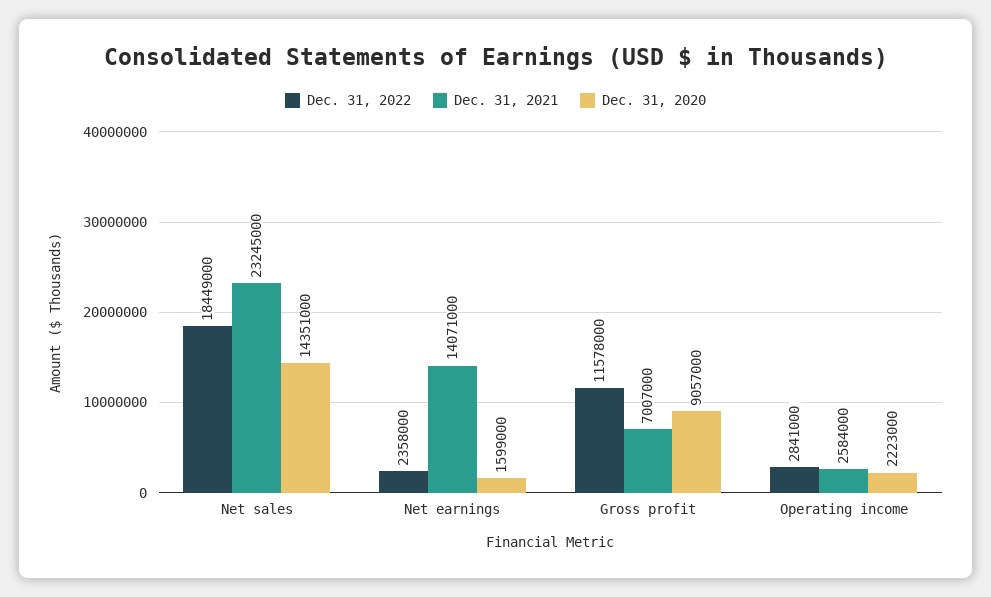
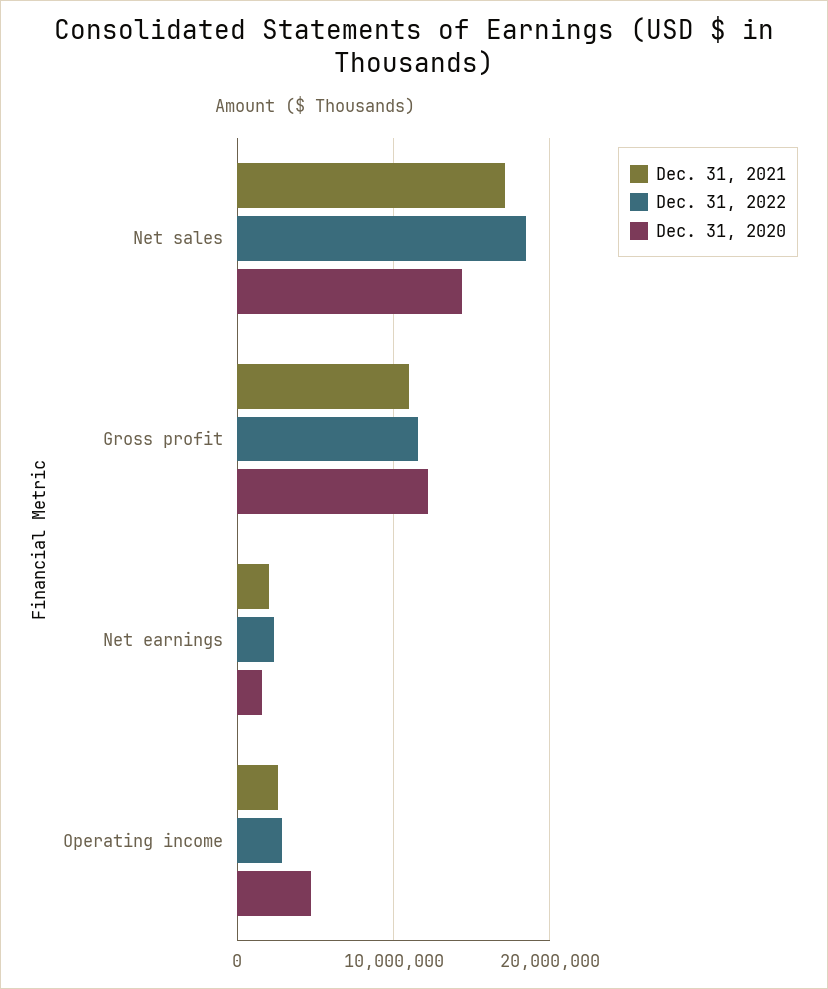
  {
    "Dec. 31, 2022": {
      "Net sales": 18449000,
      "Net earnings": 2358000,
      "Gross profit": 11578000,
      "Operating income": 2841000
    },
    "Dec. 31, 2021": {
-     "Net sales": 23245000,
+     "Net sales": 17000000,
-     "Net earnings": 14071000,
+     "Net earnings": 2000000,
-     "Gross profit": 7007000,
+     "Gross profit": 11000000,
      "Operating income": 2584000
    },
    "Dec. 31, 2020": {
      "Net sales": 14351000,
      "Net earnings": 1599000,
-     "Gross profit": 9057000,
+     "Gross profit": 12000000,
-     "Operating income": 2223000
+     "Operating income": 5000000
    }
  }

